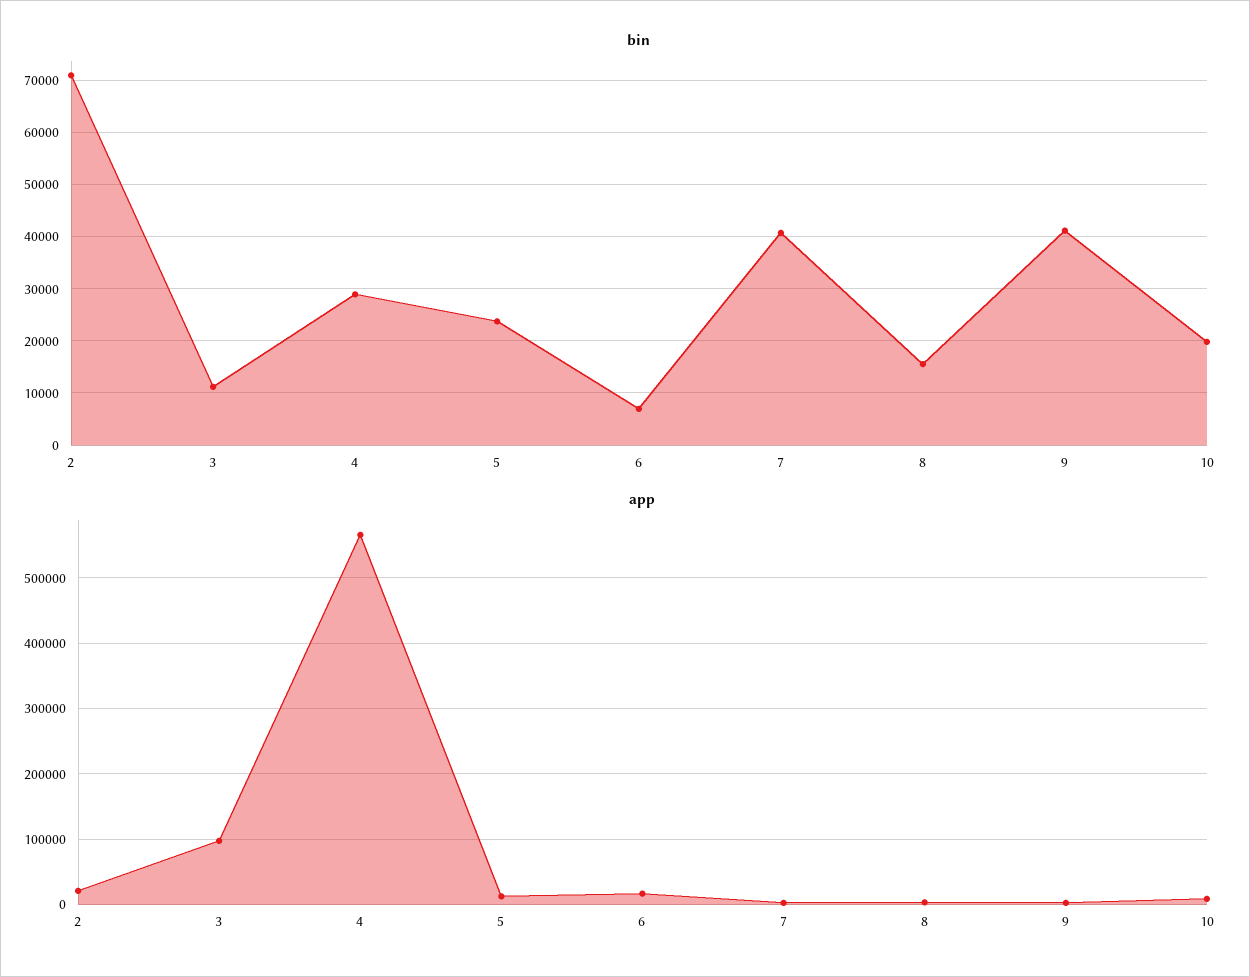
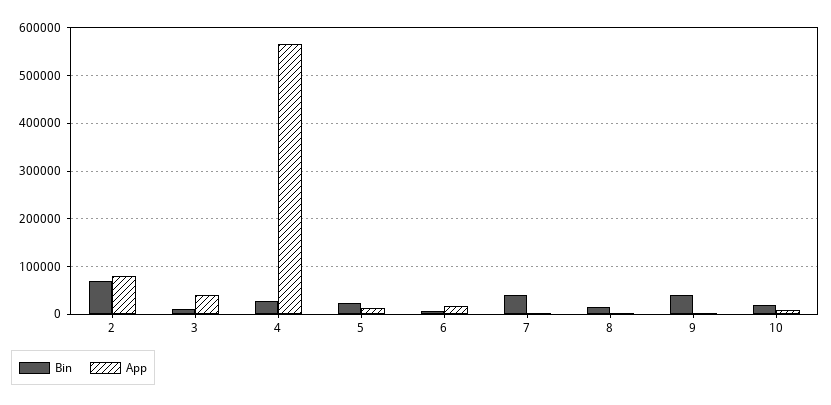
  {
    "bin": {
      "2": 70000,
      "3": 12000,
      "4": 28000,
      "5": 24000,
      "6": 6000,
      "7": 40000,
      "8": 16000,
      "9": 42000,
      "10": 20000
    },
    "app": {
-     "2": 20000,
+     "2": 80000,
-     "3": 100000,
+     "3": 40000,
      "4": 570000,
      "5": 10000,
      "6": 20000,
      "7": 0,
      "8": 0,
      "9": 0,
      "10": 10000
    }
  }

